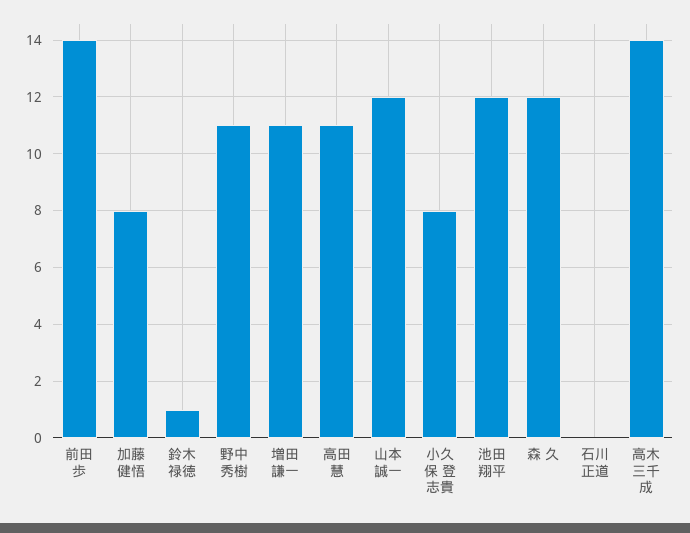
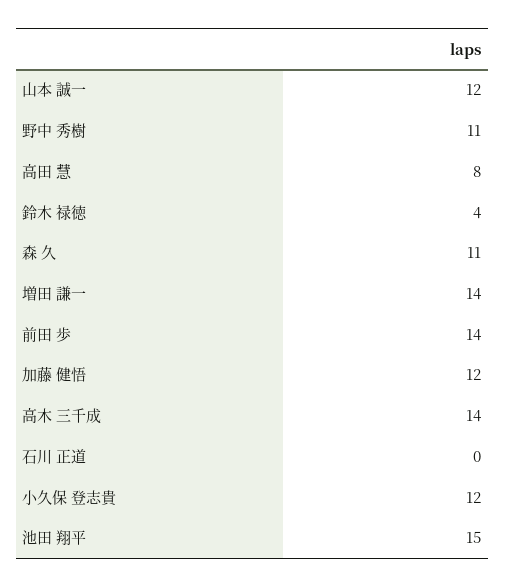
  {
    "前田 歩": 14,
-   "加藤 健悟": 8,
+   "加藤 健悟": 12,
-   "鈴木 禄徳": 1,
+   "鈴木 禄徳": 4,
    "野中 秀樹": 11,
-   "増田 謙一": 11,
+   "増田 謙一": 14,
-   "高田 慧": 11,
+   "高田 慧": 8,
    "山本 誠一": 12,
-   "小久保 登志貴": 8,
+   "小久保 登志貴": 12,
-   "池田 翔平": 12,
+   "池田 翔平": 15,
-   "森 久": 12,
+   "森 久": 11,
    "石川 正道": 0,
    "高木 三千成": 14
  }

